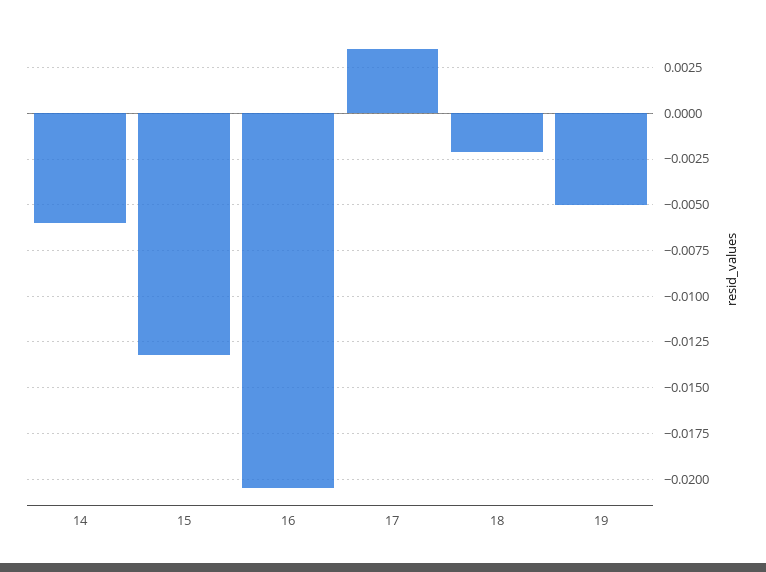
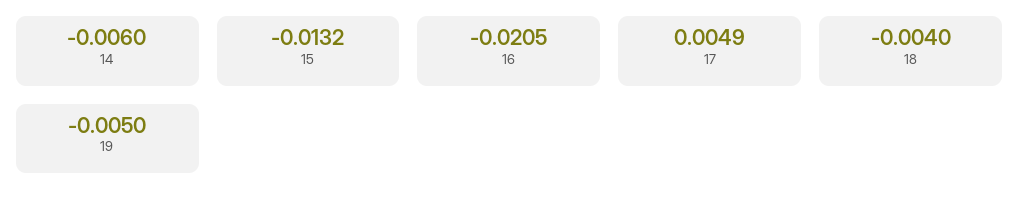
  {
    "14": -0.006,
    "15": -0.0132,
    "16": -0.0205,
-   "17": 0.0035,
+   "17": 0.0049,
-   "18": -0.002,
+   "18": -0.004,
    "19": -0.005
  }

